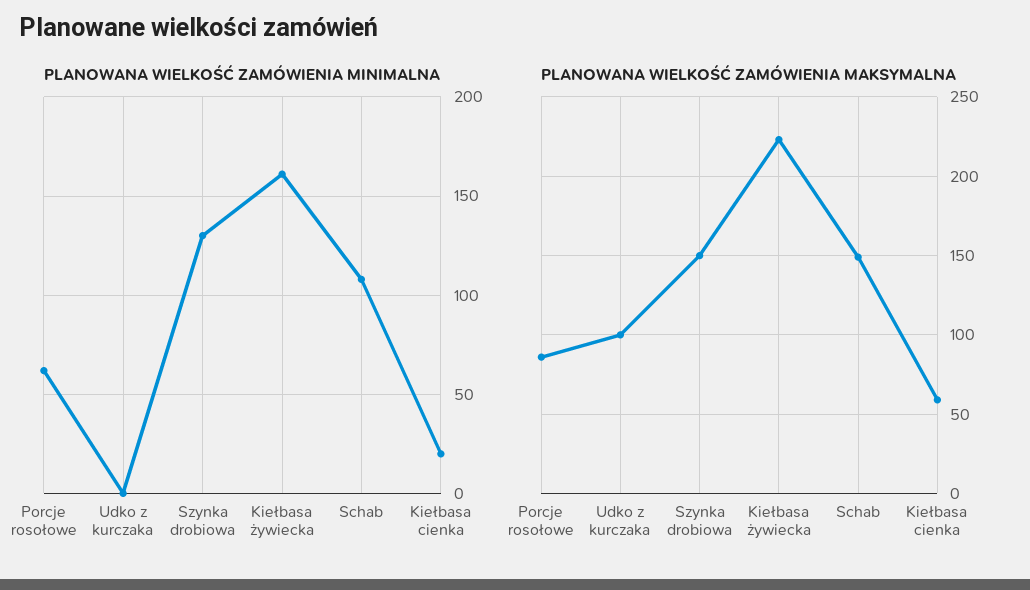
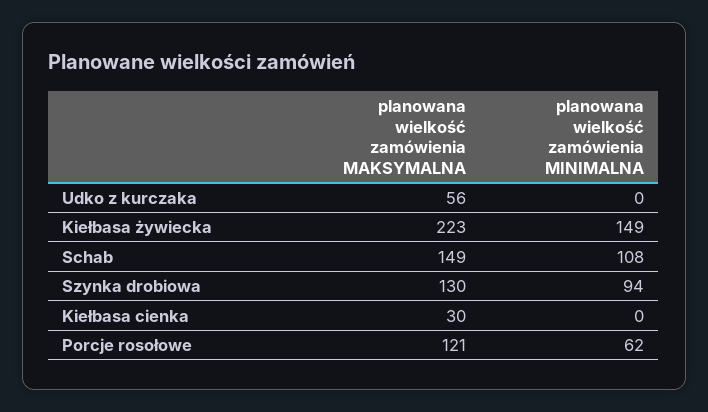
  {
    "PLANOWANA WIELKOŚĆ ZAMÓWIENIA MINIMALNA": {
      "Porcje rosołowe": 62,
      "Udko z kurczaka": 0,
-     "Szynka drobiowa": 130,
+     "Szynka drobiowa": 94,
-     "Kiełbasa żywiecka": 160,
+     "Kiełbasa żywiecka": 149,
      "Schab": 108,
-     "Kiełbasa cienka": 20
+     "Kiełbasa cienka": 0
    },
    "PLANOWANA WIELKOŚĆ ZAMÓWIENIA MAKSYMALNA": {
-     "Porcje rosołowe": 85,
+     "Porcje rosołowe": 121,
-     "Udko z kurczaka": 100,
+     "Udko z kurczaka": 56,
-     "Szynka drobiowa": 150,
+     "Szynka drobiowa": 130,
      "Kiełbasa żywiecka": 223,
      "Schab": 149,
-     "Kiełbasa cienka": 60
+     "Kiełbasa cienka": 30
    }
  }

